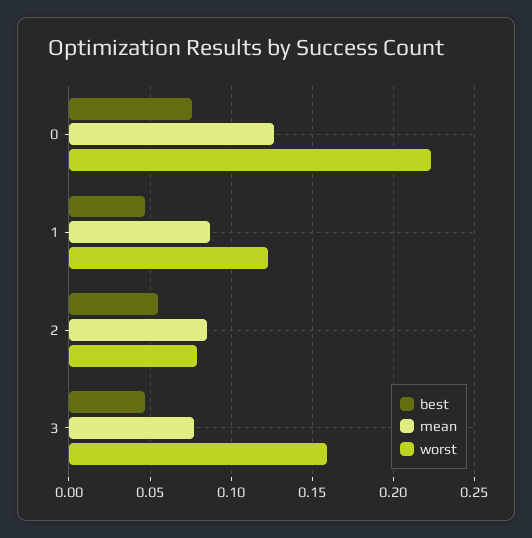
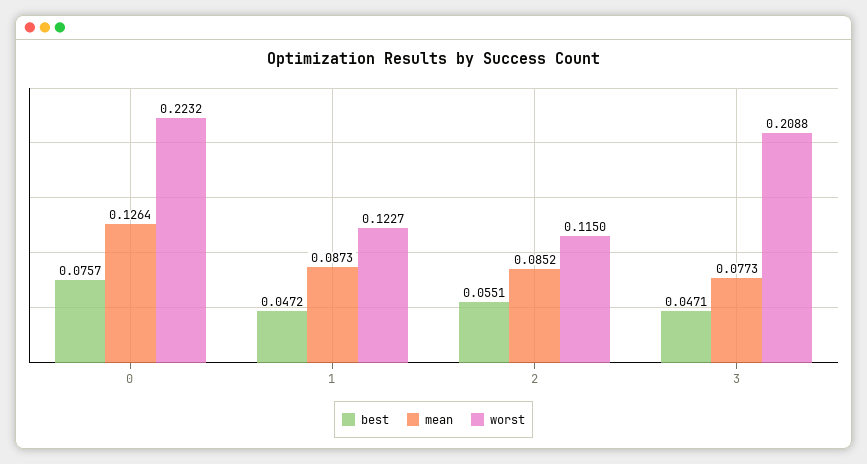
  {
    "best": {
      "0": 0.0757,
      "1": 0.0472,
      "2": 0.0551,
      "3": 0.0471
    },
    "mean": {
      "0": 0.1264,
      "1": 0.0873,
      "2": 0.0852,
      "3": 0.0773
    },
    "worst": {
      "0": 0.2232,
      "1": 0.1227,
-     "2": 0.08,
+     "2": 0.115,
-     "3": 0.16
+     "3": 0.2088
    }
  }

